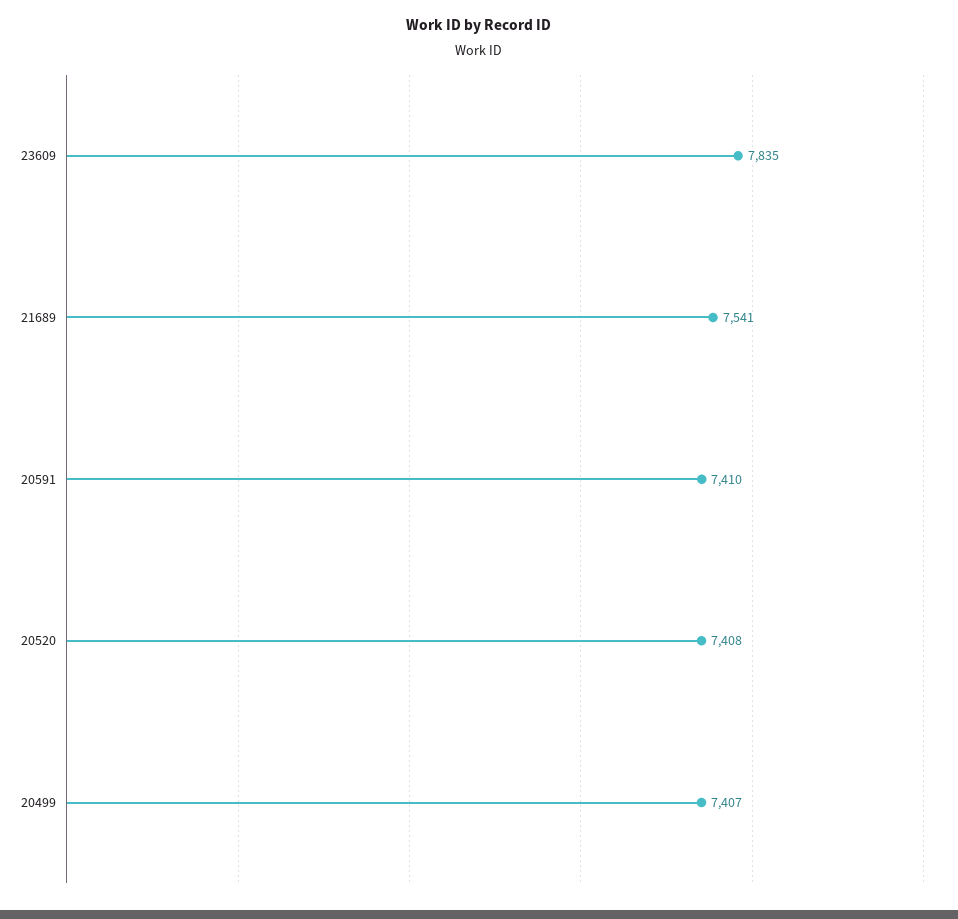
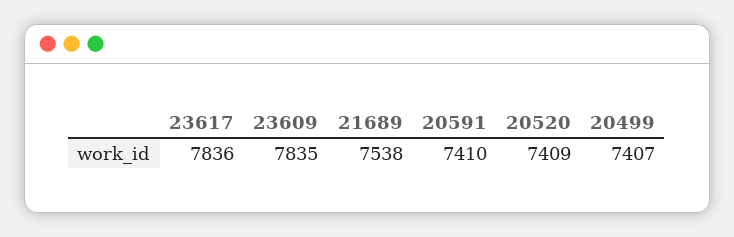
  {
    "23609": 7835,
-   "21689": 7541,
+   "21689": 7538,
    "20591": 7410,
-   "20520": 7408,
+   "20520": 7409,
-   "20499": 7407
+   "20499": 7407,
+   "23617": 7836
  }

